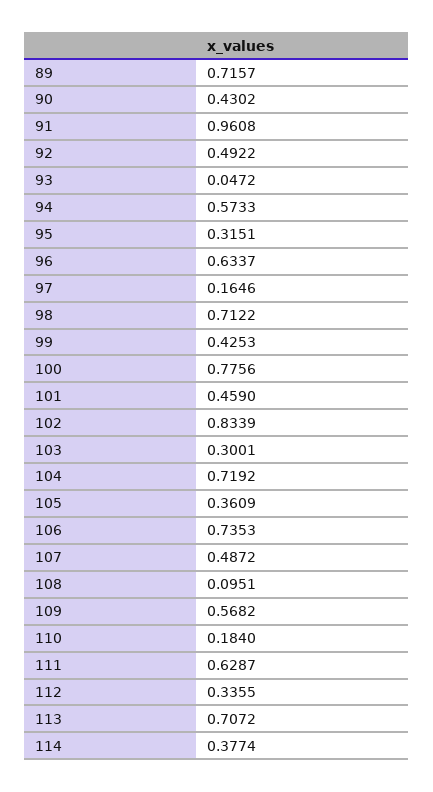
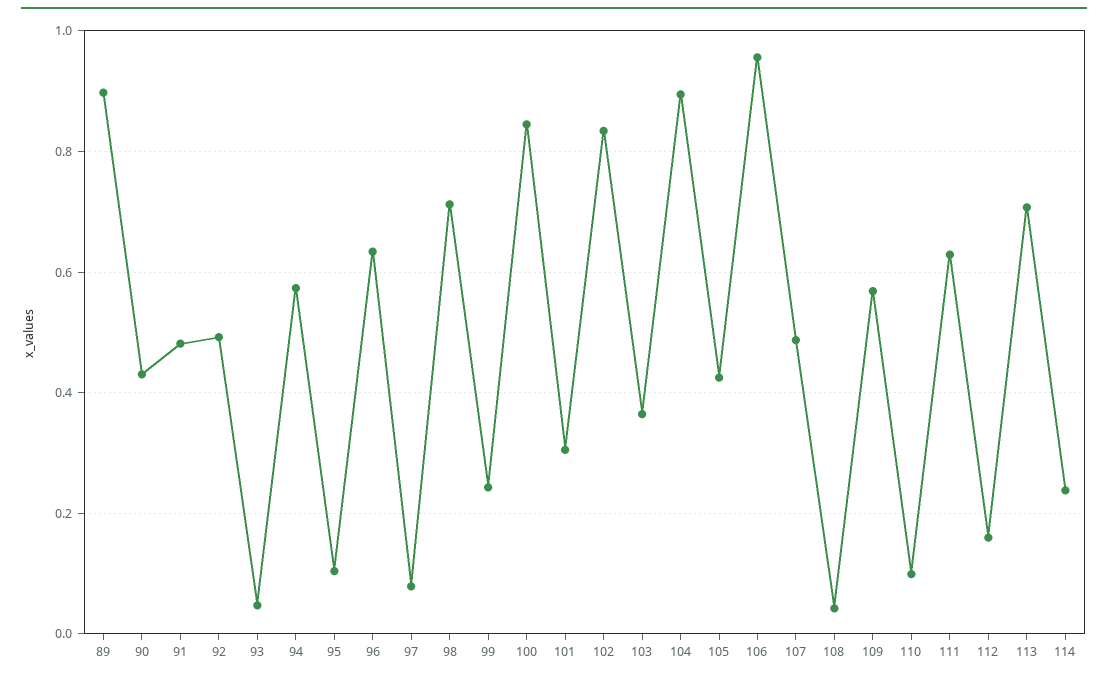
  {
-   "89": 0.7157,
+   "89": 0.9,
    "90": 0.4302,
-   "91": 0.9608,
+   "91": 0.48,
    "92": 0.4922,
    "93": 0.0472,
    "94": 0.5733,
-   "95": 0.3151,
+   "95": 0.1,
    "96": 0.6337,
-   "97": 0.1646,
+   "97": 0.08,
    "98": 0.7122,
-   "99": 0.4253,
+   "99": 0.24,
-   "100": 0.7756,
+   "100": 0.84,
-   "101": 0.459,
+   "101": 0.3,
    "102": 0.8339,
-   "103": 0.3001,
+   "103": 0.36,
-   "104": 0.7192,
+   "104": 0.9,
-   "105": 0.3609,
+   "105": 0.42,
-   "106": 0.7353,
+   "106": 0.96,
    "107": 0.4872,
-   "108": 0.0951,
+   "108": 0.04,
    "109": 0.5682,
-   "110": 0.184,
+   "110": 0.1,
    "111": 0.6287,
-   "112": 0.3355,
+   "112": 0.16,
    "113": 0.7072,
-   "114": 0.3774
+   "114": 0.24
  }

